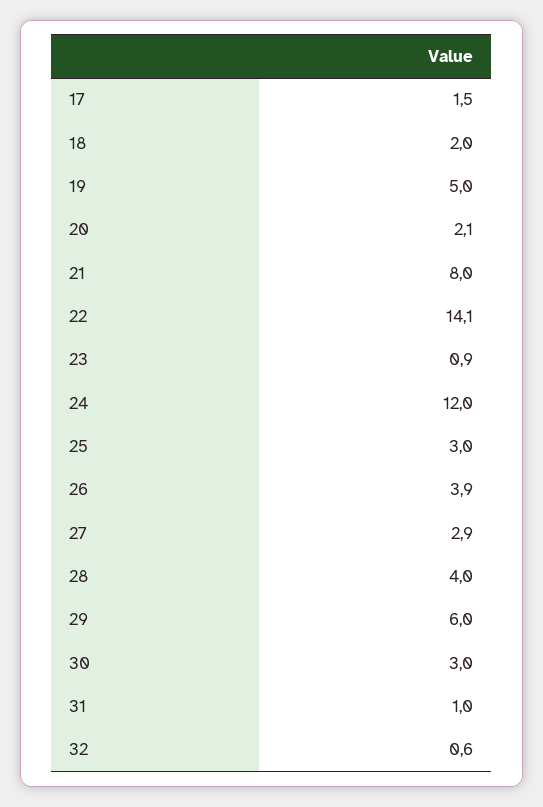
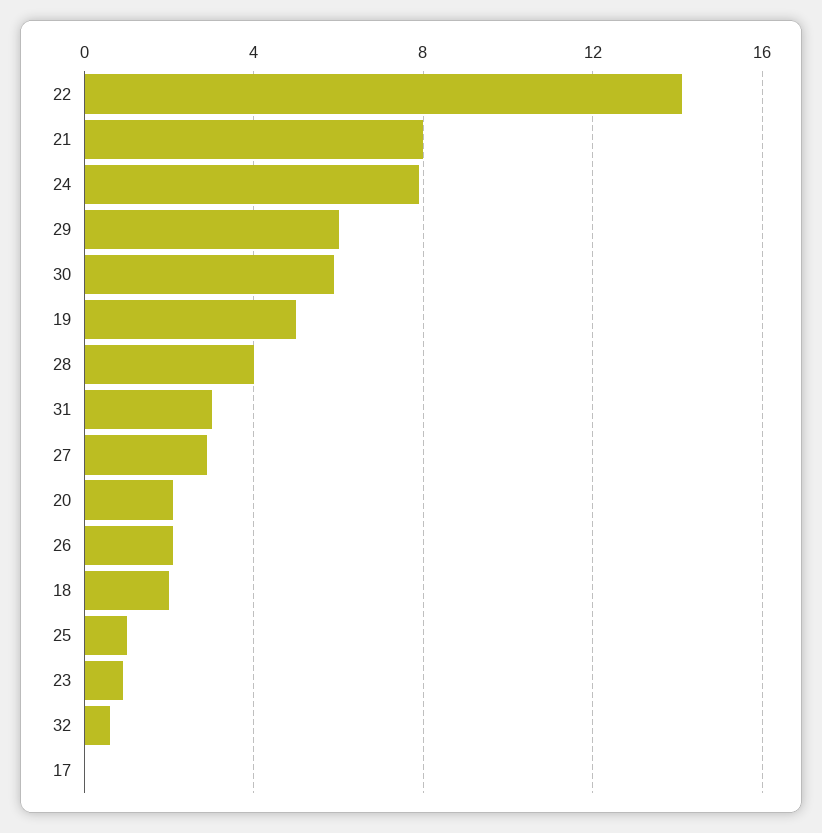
  {
-   "17": 1.5,
+   "17": 0,
    "18": 2,
    "19": 5,
    "20": 2.1,
    "21": 8,
    "22": 14.1,
    "23": 0.9,
-   "24": 12,
+   "24": 8,
-   "25": 3,
+   "25": 1,
-   "26": 3.9,
+   "26": 2,
    "27": 2.9,
    "28": 4,
    "29": 6,
-   "30": 3,
+   "30": 6,
-   "31": 1,
+   "31": 3,
    "32": 0.6
  }

